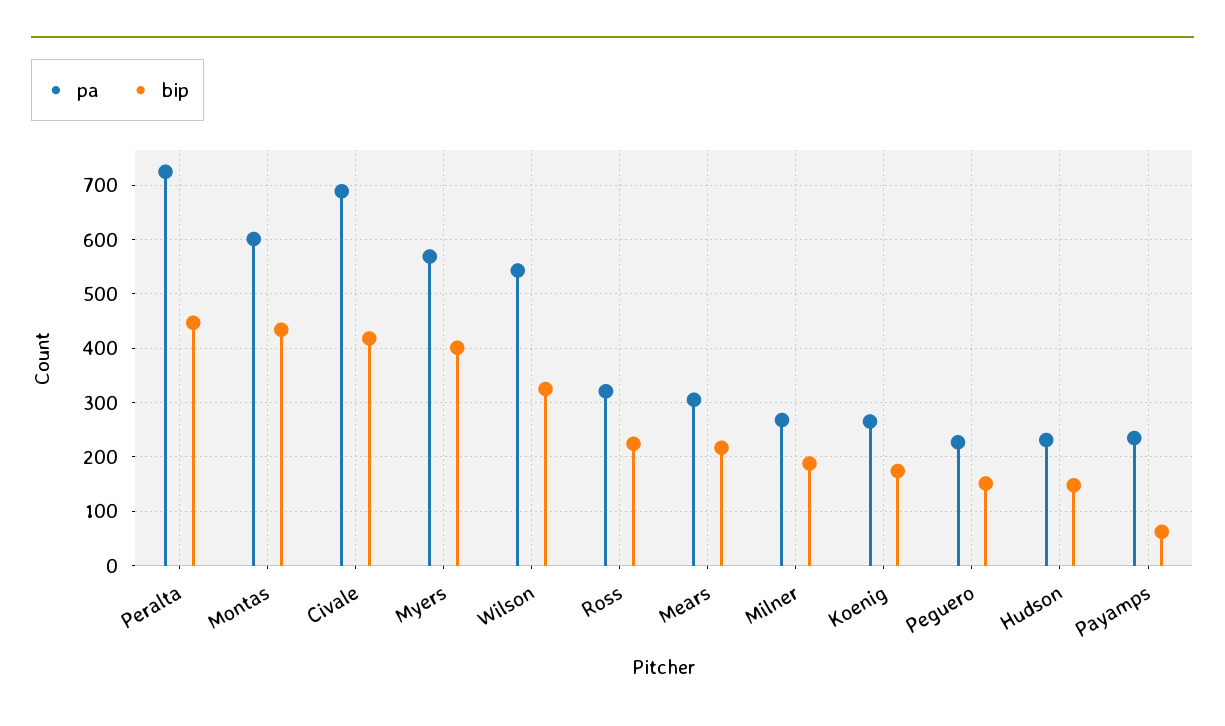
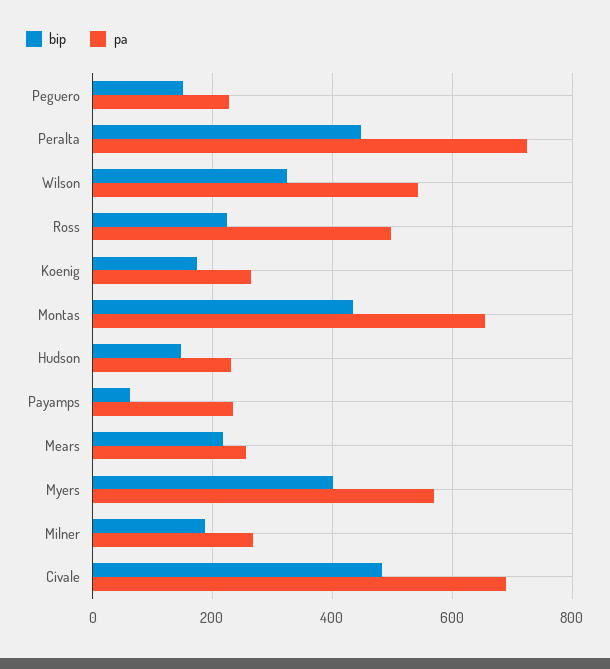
  {
    "pa": {
      "Peralta": 720,
-     "Montas": 600,
+     "Montas": 660,
      "Civale": 680,
      "Myers": 560,
      "Wilson": 540,
-     "Ross": 320,
+     "Ross": 500,
-     "Mears": 300,
+     "Mears": 260,
      "Milner": 260,
      "Koenig": 260,
      "Peguero": 220,
      "Hudson": 240,
      "Payamps": 240
    },
    "bip": {
      "Peralta": 440,
      "Montas": 440,
-     "Civale": 420,
+     "Civale": 480,
      "Myers": 400,
      "Wilson": 320,
      "Ross": 220,
      "Mears": 220,
      "Milner": 180,
      "Koenig": 180,
      "Peguero": 160,
      "Hudson": 140,
      "Payamps": 60
    }
  }

